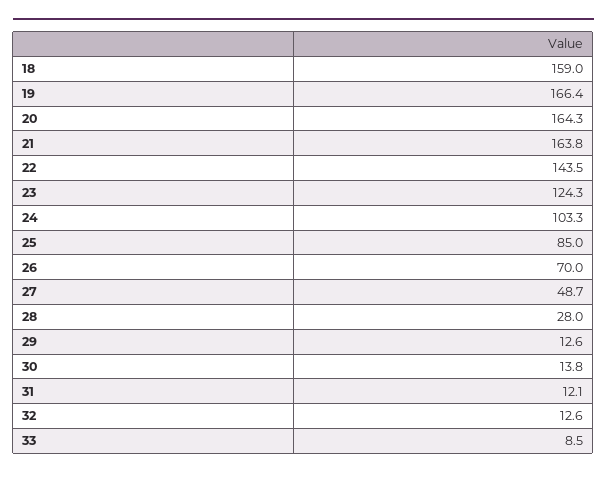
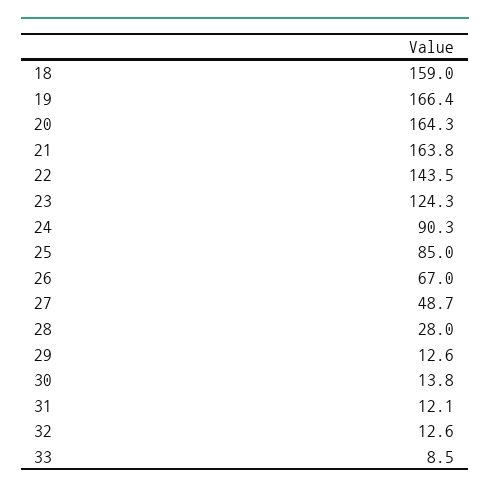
  {
    "18": 159,
    "19": 166.4,
    "20": 164.3,
    "21": 163.8,
    "22": 143.5,
    "23": 124.3,
-   "24": 103.3,
+   "24": 90.3,
    "25": 85,
-   "26": 70,
+   "26": 67,
    "27": 48.7,
    "28": 28,
    "29": 12.6,
    "30": 13.8,
    "31": 12.1,
    "32": 12.6,
    "33": 8.5
  }

